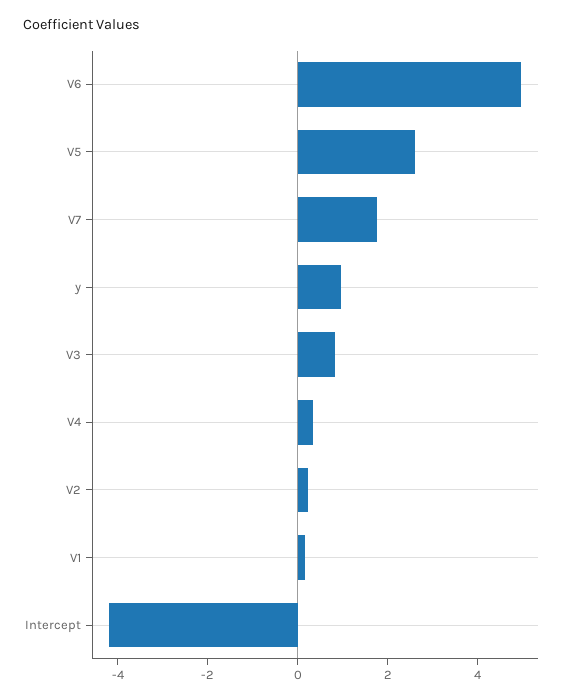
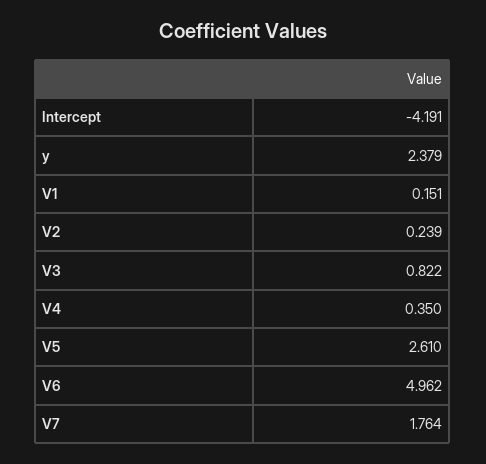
  {
    "V6": 4.962,
    "V5": 2.61,
    "V7": 1.764,
-   "y": 1,
+   "y": 2.379,
    "V3": 0.822,
    "V4": 0.35,
    "V2": 0.239,
    "V1": 0.151,
    "Intercept": -4.191
  }

